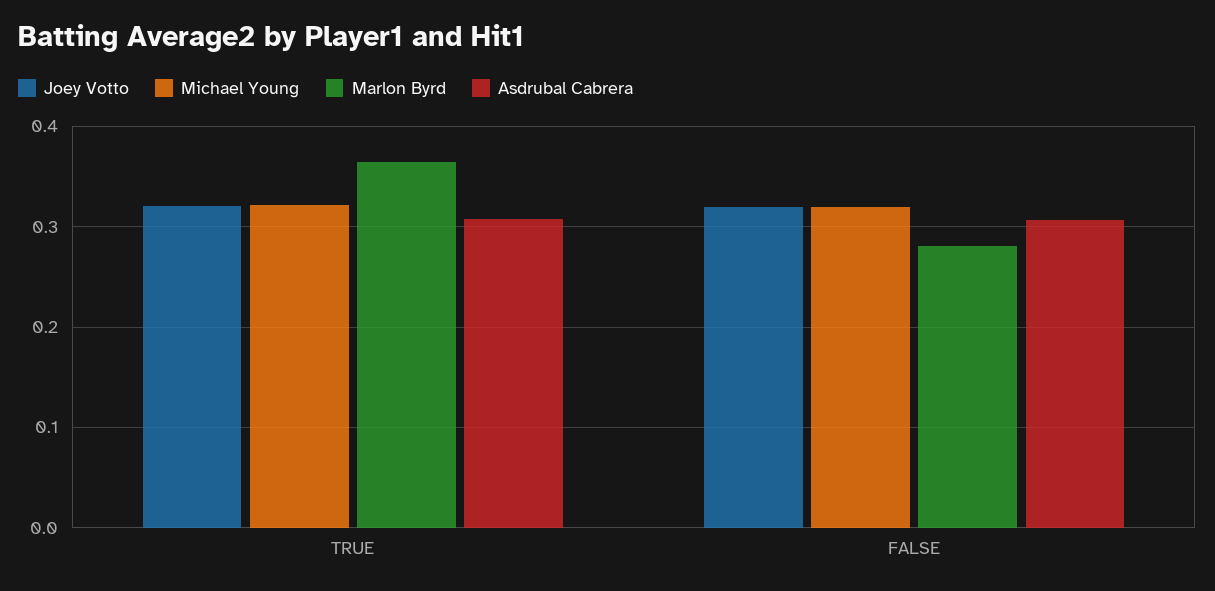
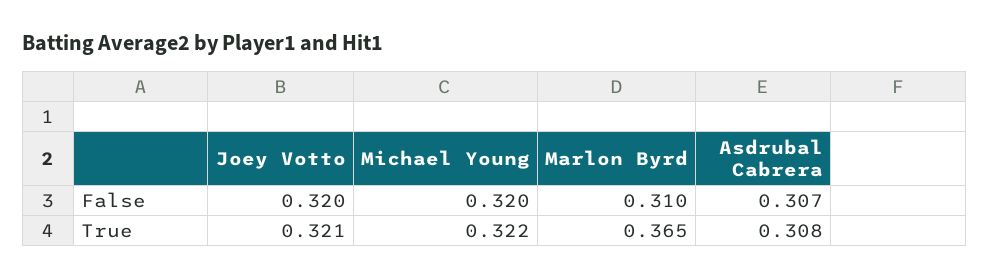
  {
    "Joey Votto": {
      "TRUE": 0.321,
      "FALSE": 0.32
    },
    "Michael Young": {
      "TRUE": 0.322,
      "FALSE": 0.32
    },
    "Marlon Byrd": {
      "TRUE": 0.365,
-     "FALSE": 0.28
+     "FALSE": 0.31
    },
    "Asdrubal Cabrera": {
      "TRUE": 0.308,
      "FALSE": 0.307
    }
  }

